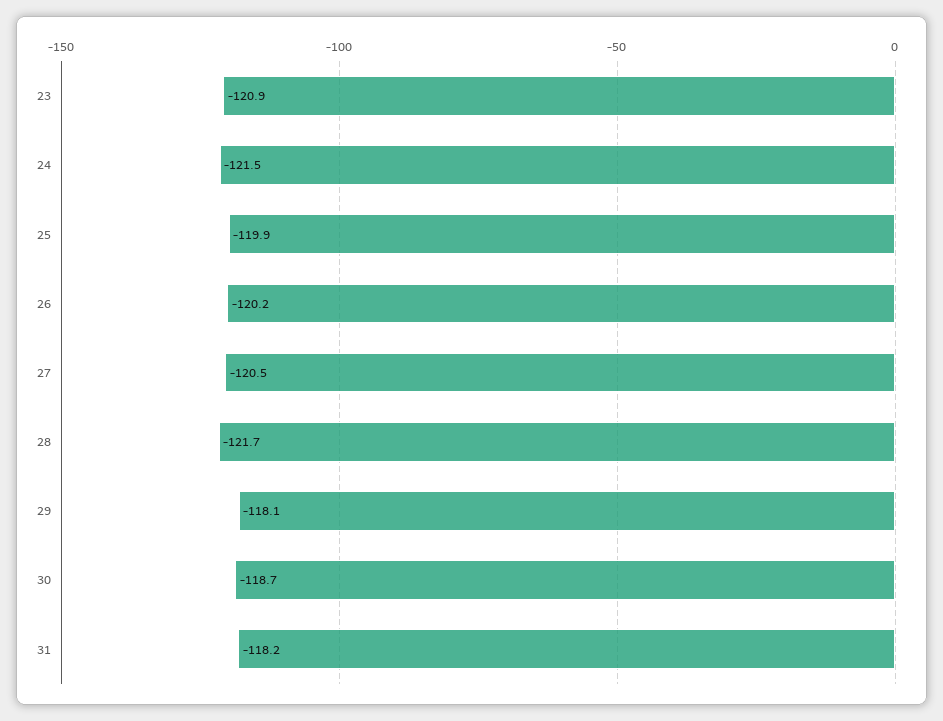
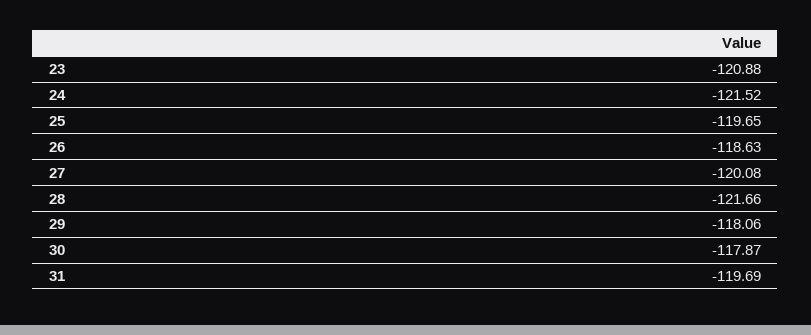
  {
    "23": -120.88,
    "24": -121.52,
-   "25": -119.9,
+   "25": -119.65,
-   "26": -120.2,
+   "26": -118.63,
-   "27": -120.5,
+   "27": -120.08,
    "28": -121.66,
    "29": -118.06,
-   "30": -118.7,
+   "30": -117.87,
-   "31": -118.2
+   "31": -119.69
  }

